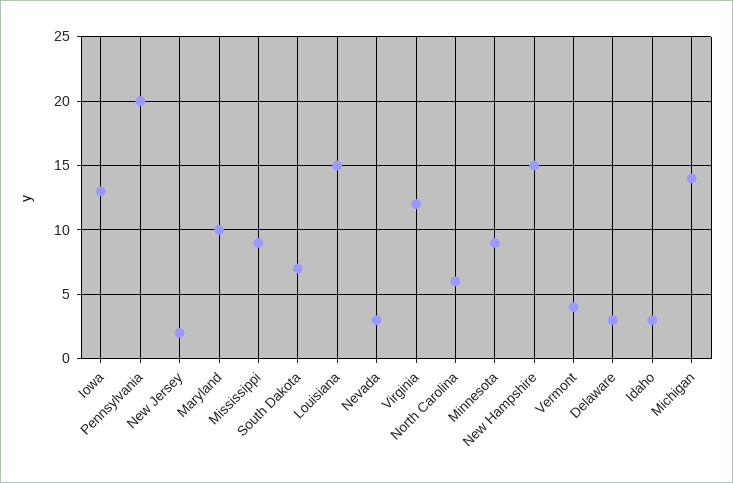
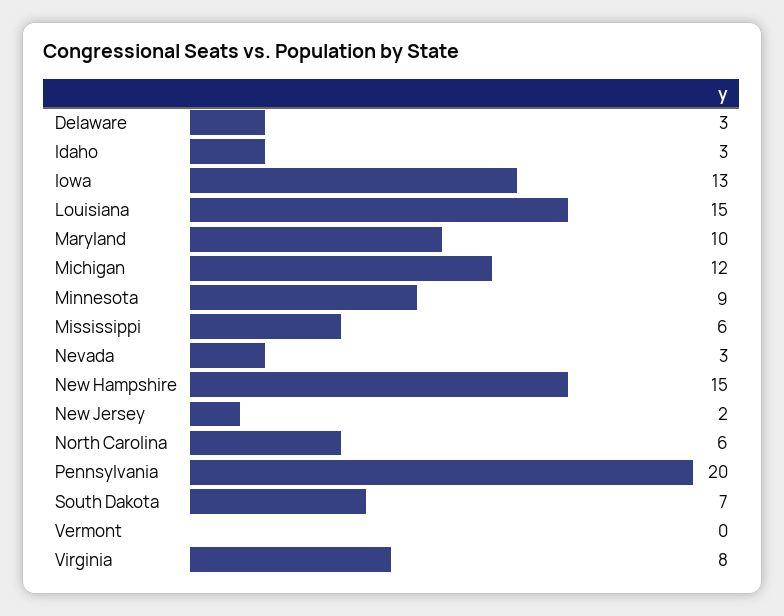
  {
    "Iowa": 13,
    "Pennsylvania": 20,
    "New Jersey": 2,
    "Maryland": 10,
-   "Mississippi": 9,
+   "Mississippi": 6,
    "South Dakota": 7,
    "Louisiana": 15,
    "Nevada": 3,
-   "Virginia": 12,
+   "Virginia": 8,
    "North Carolina": 6,
    "Minnesota": 9,
    "New Hampshire": 15,
-   "Vermont": 4,
+   "Vermont": 0,
    "Delaware": 3,
    "Idaho": 3,
-   "Michigan": 14
+   "Michigan": 12
  }

